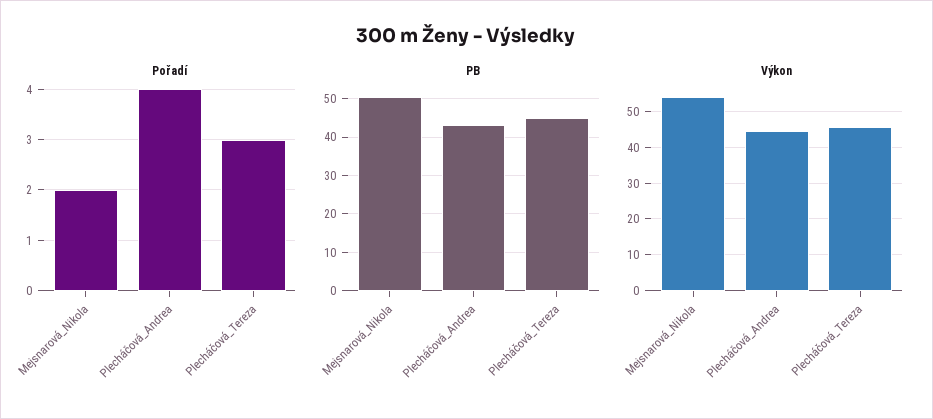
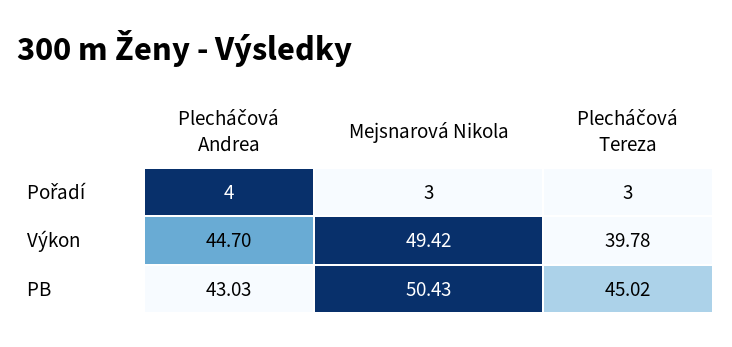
  {
    "Pořadí": {
-     "Mejsnarová_Nikola": 2,
+     "Mejsnarová_Nikola": 3,
      "Plecháčová_Andrea": 4,
      "Plecháčová_Tereza": 3
    },
    "PB": {
      "Mejsnarová_Nikola": 50.43,
      "Plecháčová_Andrea": 43.03,
      "Plecháčová_Tereza": 45.02
    },
    "Výkon": {
-     "Mejsnarová_Nikola": 54,
+     "Mejsnarová_Nikola": 49.42,
      "Plecháčová_Andrea": 44.7,
-     "Plecháčová_Tereza": 46
+     "Plecháčová_Tereza": 39.78
    }
  }

